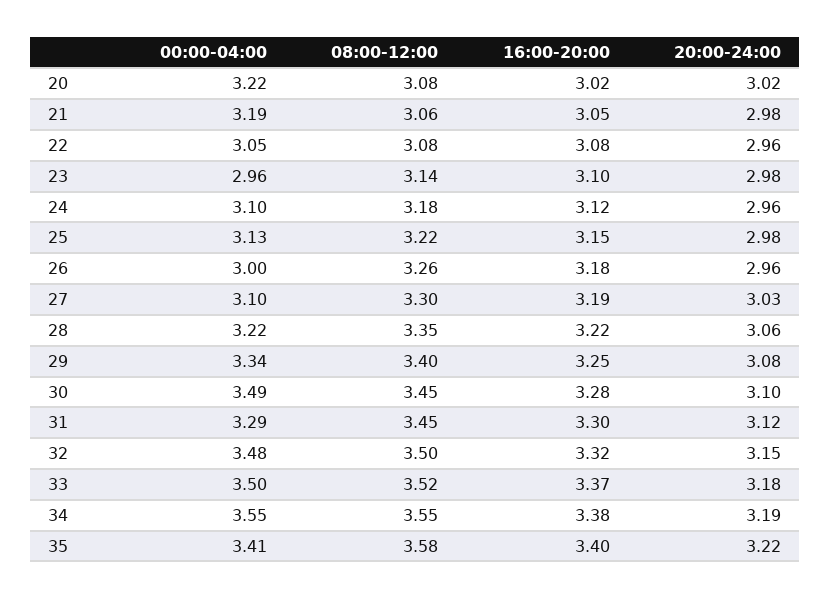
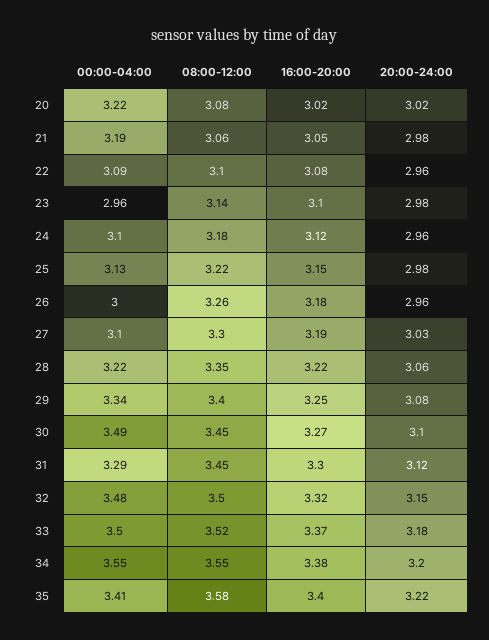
  {
    "00:00-04:00": {
      "20": 3.22,
      "21": 3.19,
-     "22": 3.05,
+     "22": 3.09,
      "23": 2.96,
      "24": 3.1,
      "25": 3.13,
      "26": 3,
      "27": 3.1,
      "28": 3.22,
      "29": 3.34,
      "30": 3.49,
      "31": 3.29,
      "32": 3.48,
      "33": 3.5,
      "34": 3.55,
      "35": 3.41
    },
    "08:00-12:00": {
      "20": 3.08,
      "21": 3.06,
-     "22": 3.08,
+     "22": 3.1,
      "23": 3.14,
      "24": 3.18,
      "25": 3.22,
      "26": 3.26,
      "27": 3.3,
      "28": 3.35,
      "29": 3.4,
      "30": 3.45,
      "31": 3.45,
      "32": 3.5,
      "33": 3.52,
      "34": 3.55,
      "35": 3.58
    },
    "16:00-20:00": {
      "20": 3.02,
      "21": 3.05,
      "22": 3.08,
      "23": 3.1,
      "24": 3.12,
      "25": 3.15,
      "26": 3.18,
      "27": 3.19,
      "28": 3.22,
      "29": 3.25,
-     "30": 3.28,
+     "30": 3.27,
      "31": 3.3,
      "32": 3.32,
      "33": 3.37,
      "34": 3.38,
      "35": 3.4
    },
    "20:00-24:00": {
      "20": 3.02,
      "21": 2.98,
      "22": 2.96,
      "23": 2.98,
      "24": 2.96,
      "25": 2.98,
      "26": 2.96,
      "27": 3.03,
      "28": 3.06,
      "29": 3.08,
      "30": 3.1,
      "31": 3.12,
      "32": 3.15,
      "33": 3.18,
-     "34": 3.19,
+     "34": 3.2,
      "35": 3.22
    }
  }

